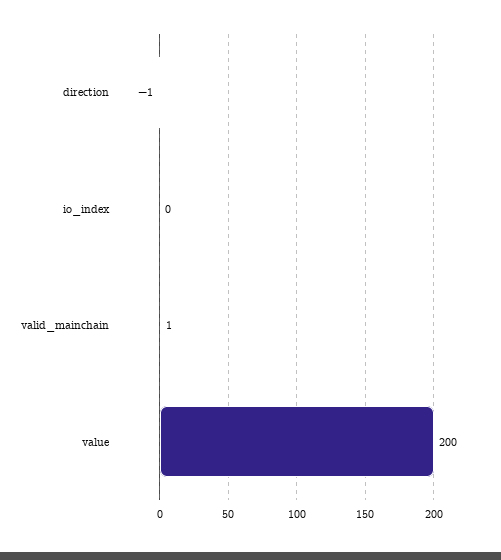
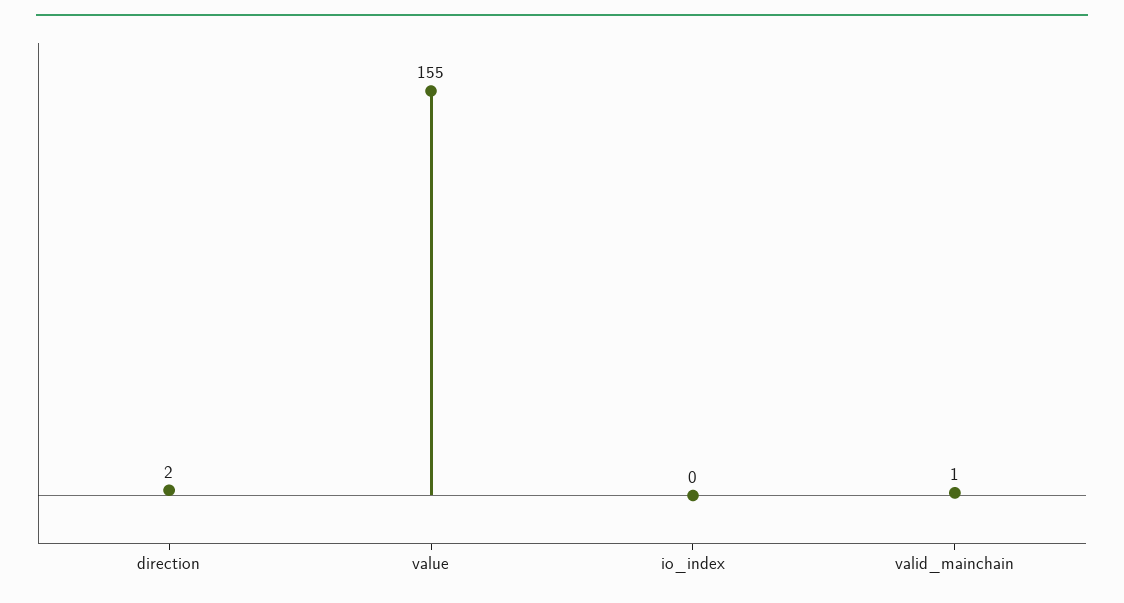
  {
-   "direction": -1,
+   "direction": 2,
    "io_index": 0,
    "valid_mainchain": 1,
-   "value": 200
+   "value": 155
  }

